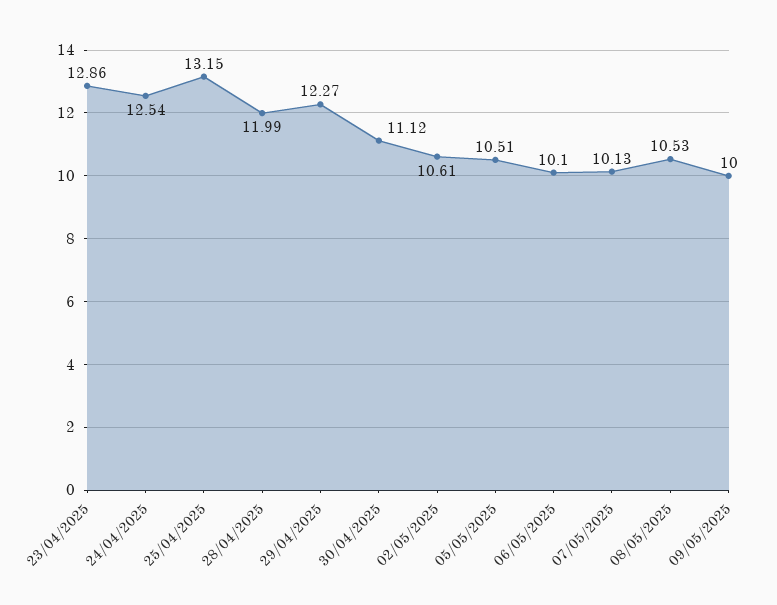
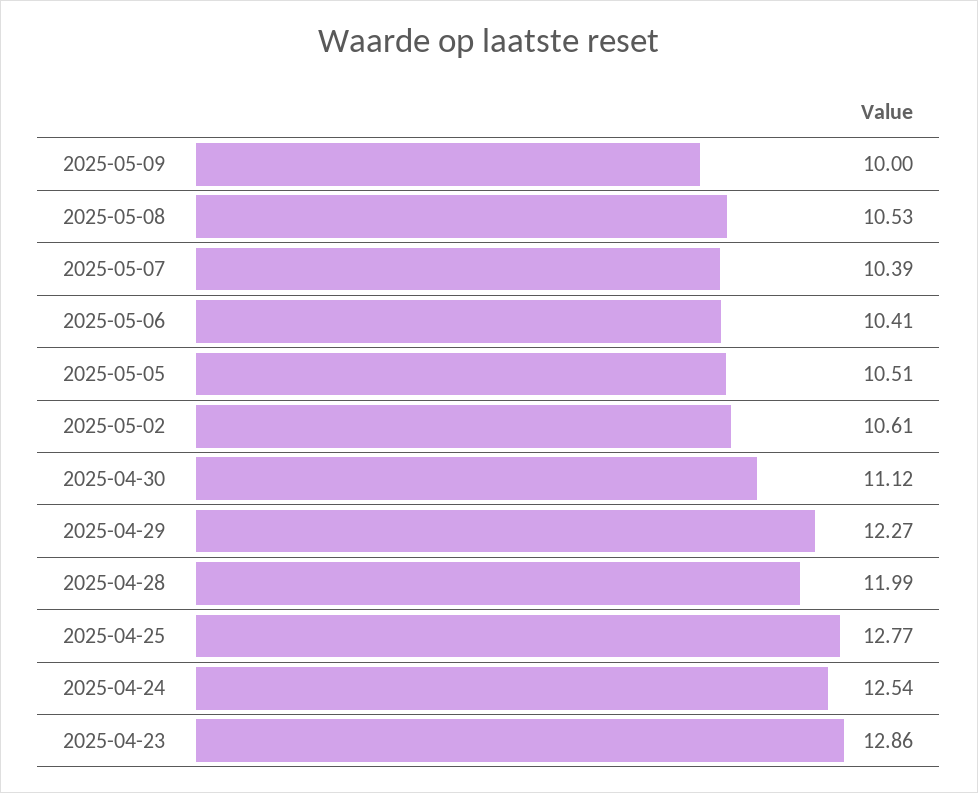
  {
    "23/04/2025": 12.86,
    "24/04/2025": 12.54,
-   "25/04/2025": 13.15,
+   "25/04/2025": 12.77,
    "28/04/2025": 11.99,
    "29/04/2025": 12.27,
    "30/04/2025": 11.12,
    "02/05/2025": 10.61,
    "05/05/2025": 10.51,
-   "06/05/2025": 10.1,
+   "06/05/2025": 10.41,
-   "07/05/2025": 10.13,
+   "07/05/2025": 10.39,
    "08/05/2025": 10.53,
    "09/05/2025": 10
  }

